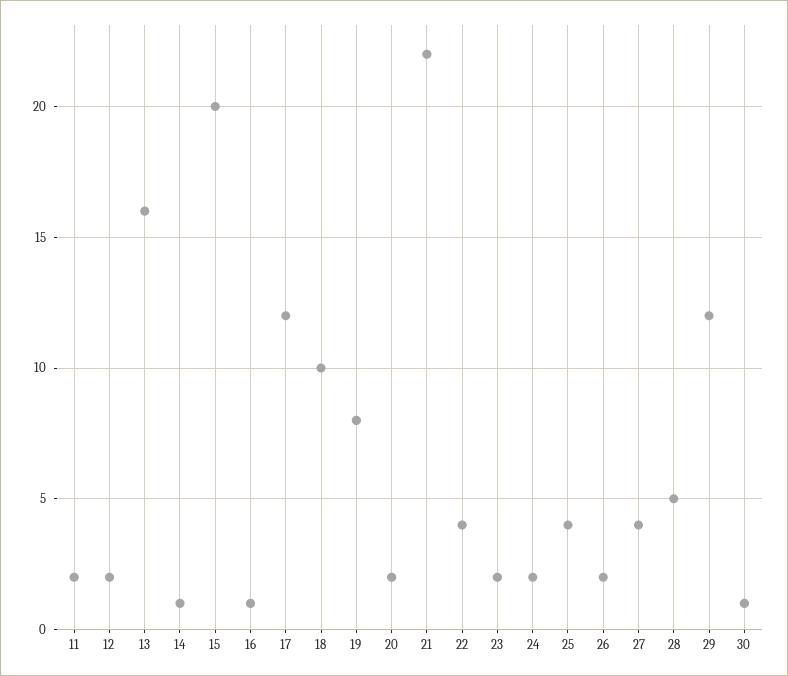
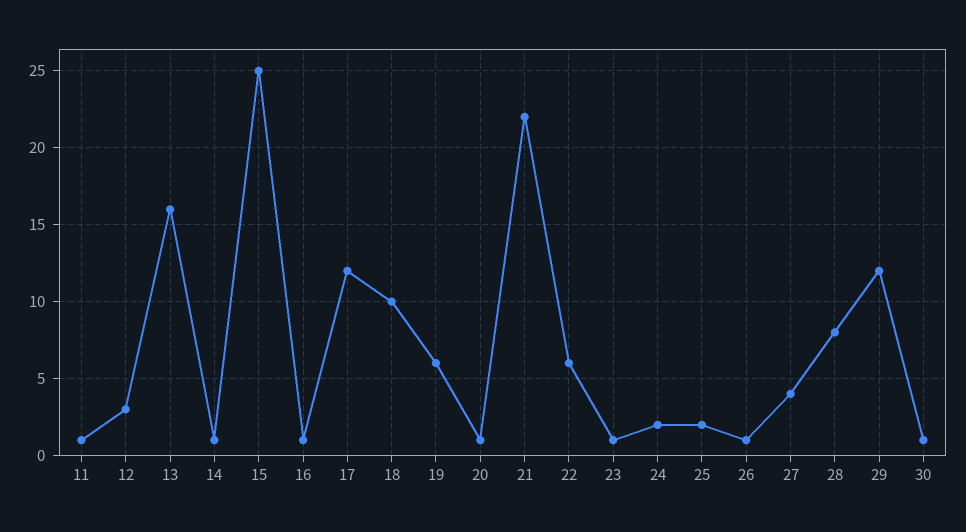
  {
-   "11": 2,
+   "11": 1,
-   "12": 2,
+   "12": 3,
    "13": 16,
    "14": 1,
-   "15": 20,
+   "15": 25,
    "16": 1,
    "17": 12,
    "18": 10,
-   "19": 8,
+   "19": 6,
-   "20": 2,
+   "20": 1,
    "21": 22,
-   "22": 4,
+   "22": 6,
-   "23": 2,
+   "23": 1,
    "24": 2,
-   "25": 4,
+   "25": 2,
-   "26": 2,
+   "26": 1,
    "27": 4,
-   "28": 5,
+   "28": 8,
    "29": 12,
    "30": 1
  }

